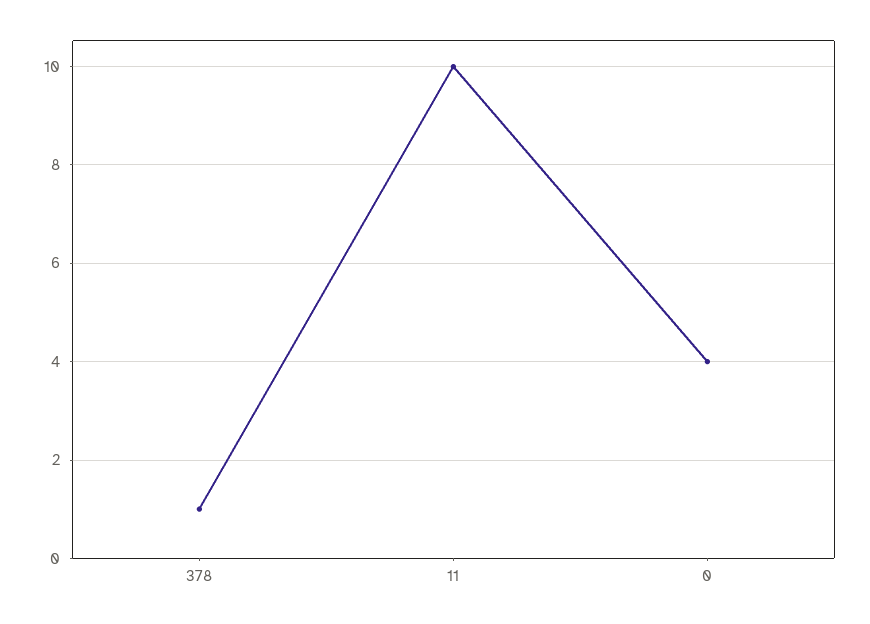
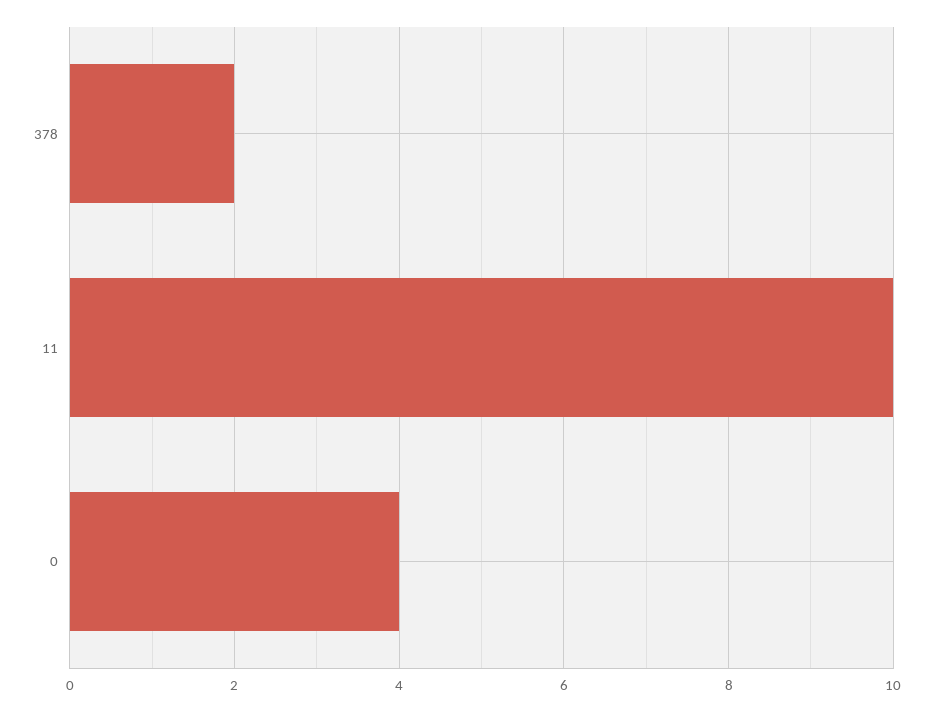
  {
-   "378": 1,
+   "378": 2,
    "11": 10,
    "0": 4
  }

